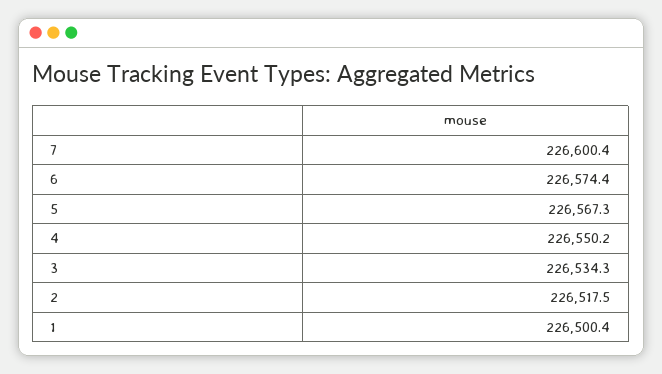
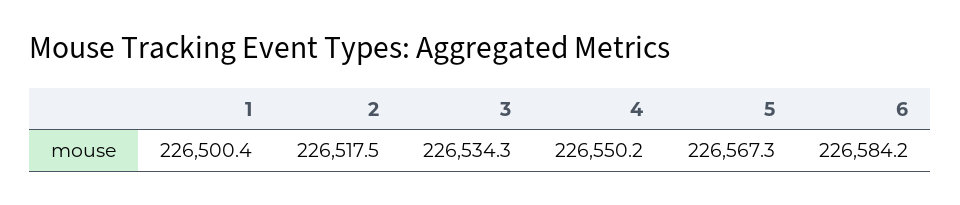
  {
-   "7": 226600.4,
-   "6": 226574.4,
+   "6": 226584.2,
    "5": 226567.3,
    "4": 226550.2,
    "3": 226534.3,
    "2": 226517.5,
    "1": 226500.4
  }

